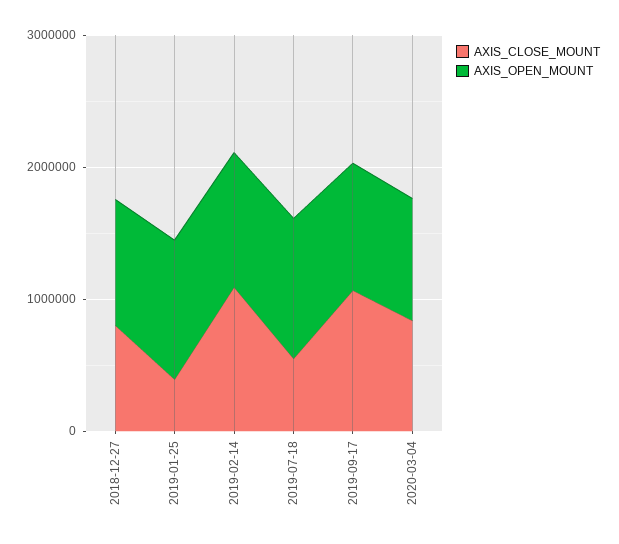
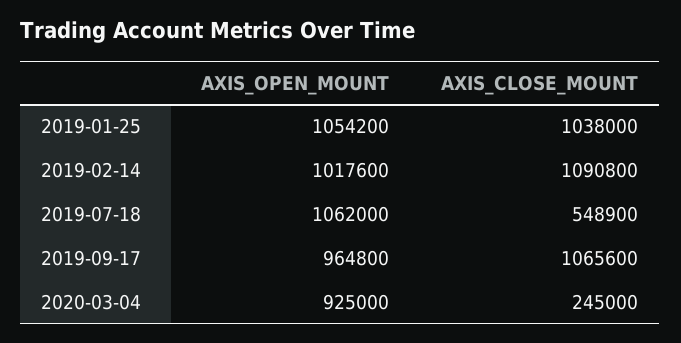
  {
    "AXIS_CLOSE_MOUNT": {
-     "2018-12-27": 800000,
-     "2019-01-25": 400000,
+     "2019-01-25": 1038000,
      "2019-02-14": 1090800,
      "2019-07-18": 548900,
      "2019-09-17": 1065600,
-     "2020-03-04": 800000
+     "2020-03-04": 245000
    },
    "AXIS_OPEN_MOUNT": {
-     "2018-12-27": 1000000,
      "2019-01-25": 1054200,
      "2019-02-14": 1017600,
      "2019-07-18": 1062000,
      "2019-09-17": 964800,
      "2020-03-04": 925000
    }
  }

